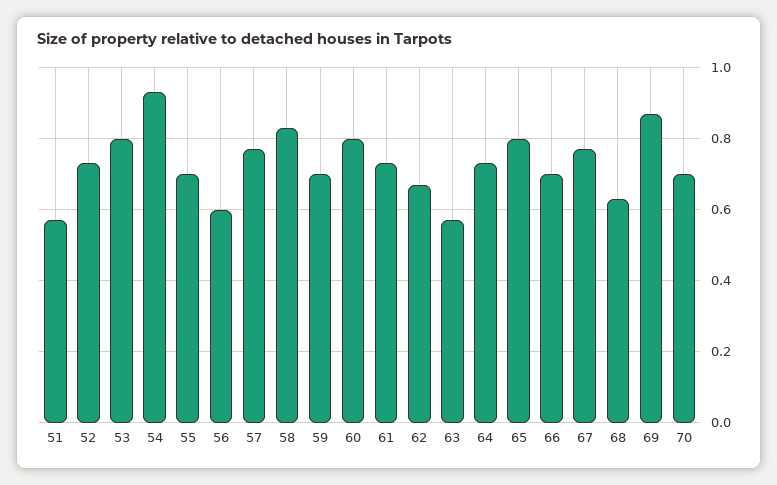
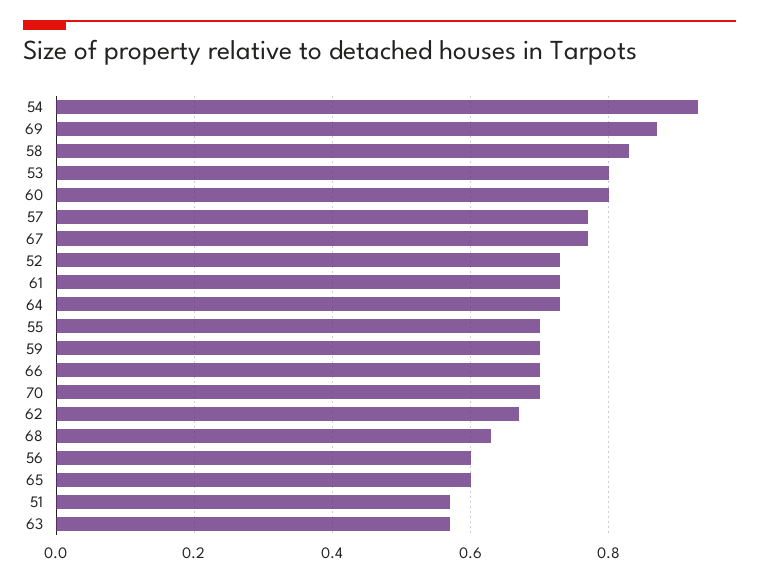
  {
    "51": 0.55,
    "52": 0.75,
    "53": 0.8,
    "54": 0.95,
    "55": 0.7,
    "56": 0.6,
    "57": 0.75,
    "58": 0.85,
    "59": 0.7,
    "60": 0.8,
    "61": 0.75,
    "62": 0.65,
    "63": 0.55,
    "64": 0.75,
-   "65": 0.8,
+   "65": 0.6,
    "66": 0.7,
    "67": 0.75,
    "68": 0.65,
    "69": 0.85,
    "70": 0.7
  }

